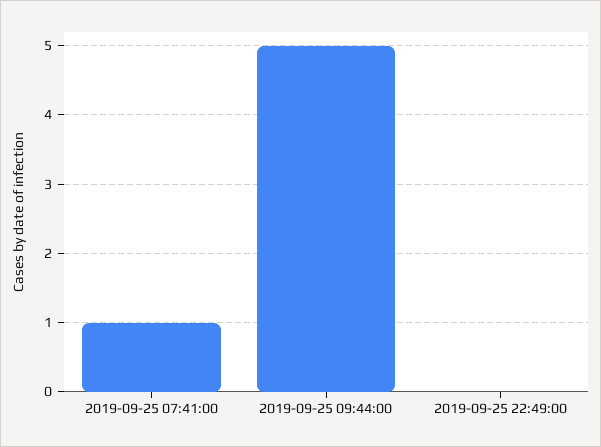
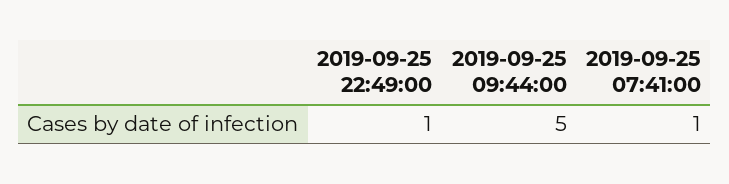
  {
    "2019-09-25 07:41:00": 1,
    "2019-09-25 09:44:00": 5,
-   "2019-09-25 22:49:00": 0
+   "2019-09-25 22:49:00": 1
  }

